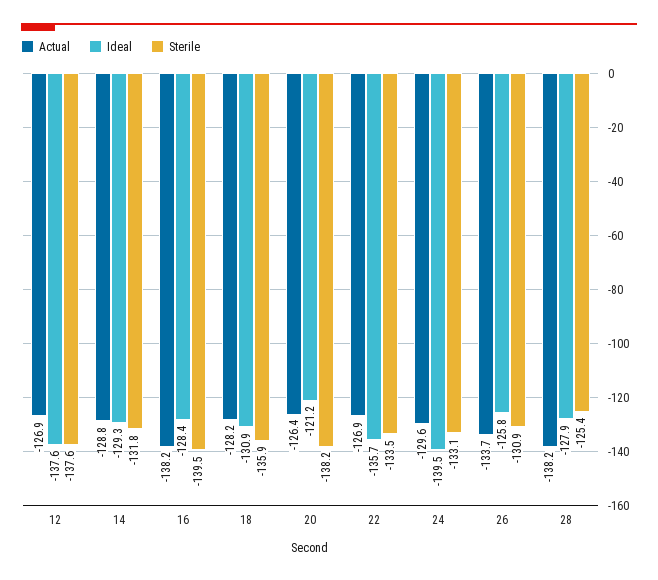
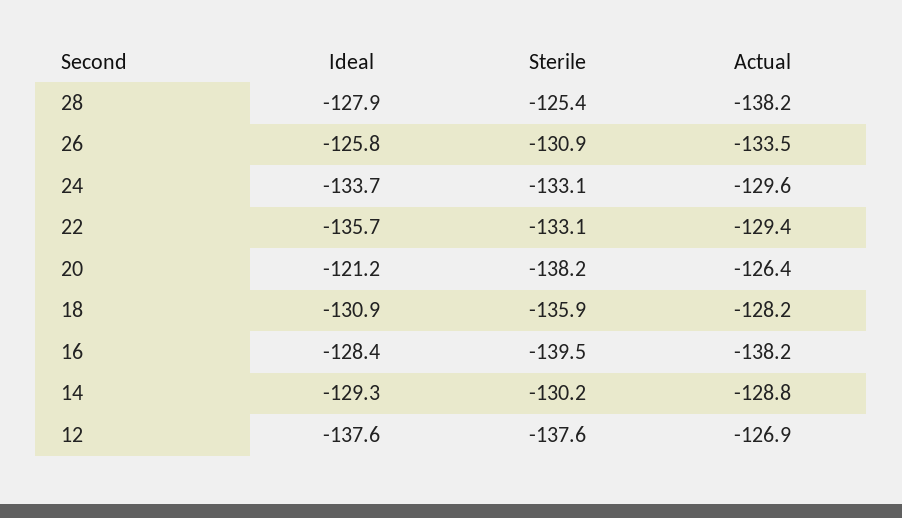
  {
    "Actual": {
      "12": -126.9,
      "14": -128.8,
      "16": -138.2,
      "18": -128.2,
      "20": -126.4,
-     "22": -126.9,
+     "22": -129.4,
      "24": -129.6,
-     "26": -133.7,
+     "26": -133.5,
      "28": -138.2
    },
    "Ideal": {
      "12": -137.6,
      "14": -129.3,
      "16": -128.4,
      "18": -130.9,
      "20": -121.2,
      "22": -135.7,
-     "24": -139.5,
+     "24": -133.7,
      "26": -125.8,
      "28": -127.9
    },
    "Sterile": {
      "12": -137.6,
-     "14": -131.8,
+     "14": -130.2,
      "16": -139.5,
      "18": -135.9,
      "20": -138.2,
-     "22": -133.5,
+     "22": -133.1,
      "24": -133.1,
      "26": -130.9,
      "28": -125.4
    }
  }

